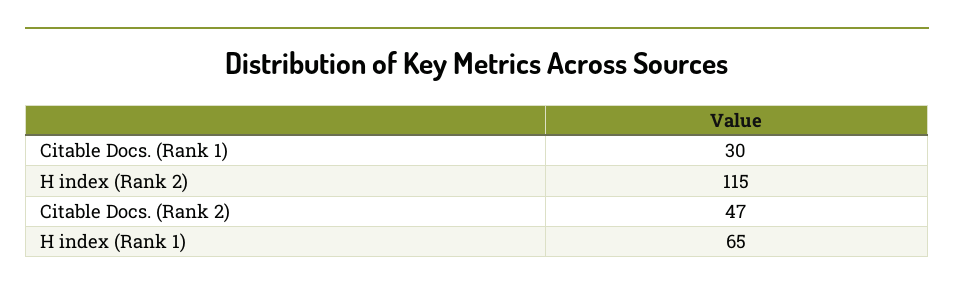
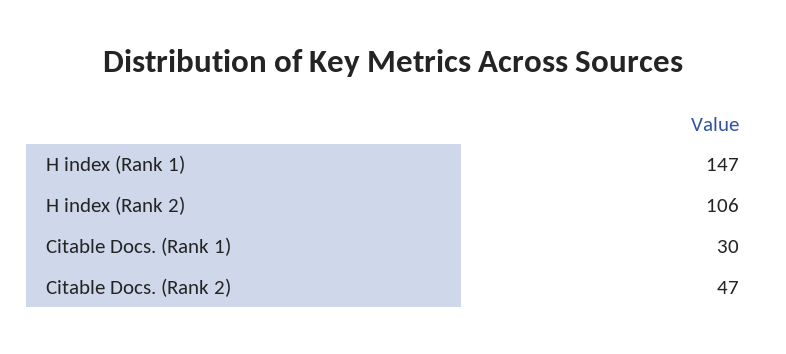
  {
    "Citable Docs. (Rank 1)": 30,
-   "H index (Rank 2)": 115,
+   "H index (Rank 2)": 106,
    "Citable Docs. (Rank 2)": 47,
-   "H index (Rank 1)": 65
+   "H index (Rank 1)": 147
  }

